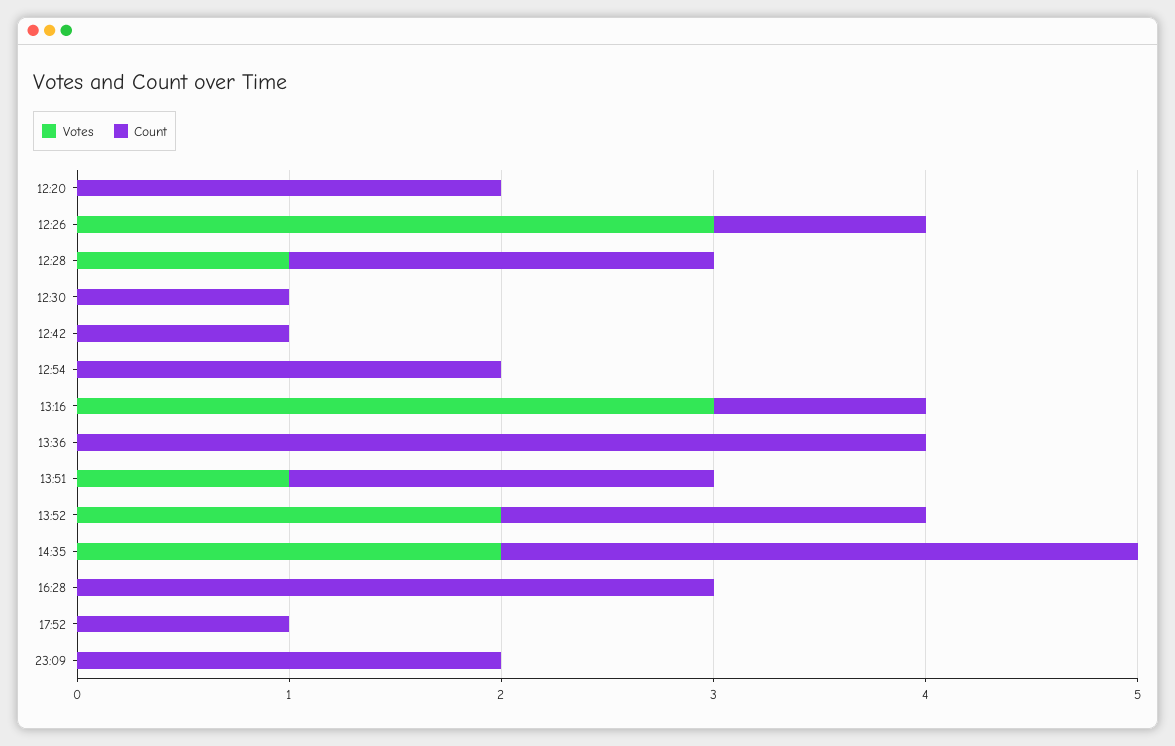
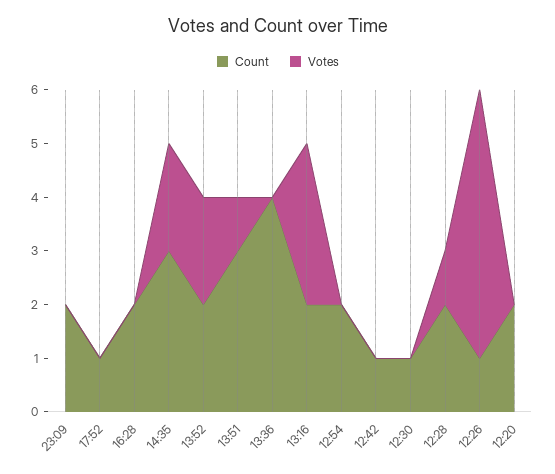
  {
    "Votes": {
      "12:20": 0,
-     "12:26": 3,
+     "12:26": 5,
      "12:28": 1,
      "12:30": 0,
      "12:42": 0,
      "12:54": 0,
      "13:16": 3,
      "13:36": 0,
      "13:51": 1,
      "13:52": 2,
      "14:35": 2,
      "16:28": 0,
      "17:52": 0,
      "23:09": 0
    },
    "Count": {
      "12:20": 2,
      "12:26": 1,
      "12:28": 2,
      "12:30": 1,
      "12:42": 1,
      "12:54": 2,
-     "13:16": 1,
+     "13:16": 2,
      "13:36": 4,
-     "13:51": 2,
+     "13:51": 3,
      "13:52": 2,
      "14:35": 3,
-     "16:28": 3,
+     "16:28": 2,
      "17:52": 1,
      "23:09": 2
    }
  }

